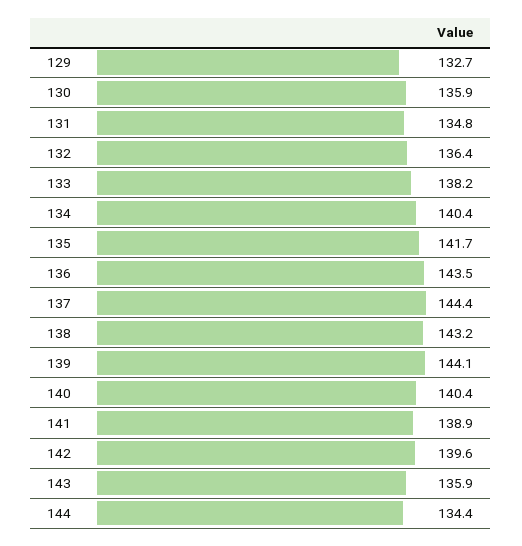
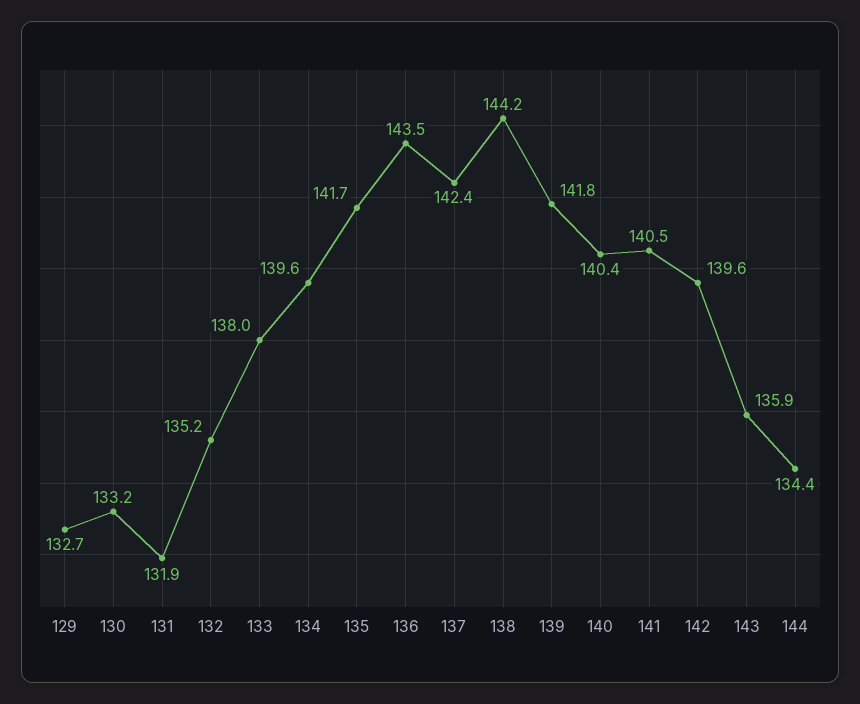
  {
    "129": 132.7,
-   "130": 135.9,
+   "130": 133.2,
-   "131": 134.8,
+   "131": 131.9,
-   "132": 136.4,
+   "132": 135.2,
-   "133": 138.2,
+   "133": 138,
-   "134": 140.4,
+   "134": 139.6,
    "135": 141.7,
    "136": 143.5,
-   "137": 144.4,
+   "137": 142.4,
-   "138": 143.2,
+   "138": 144.2,
-   "139": 144.1,
+   "139": 141.8,
    "140": 140.4,
-   "141": 138.9,
+   "141": 140.5,
    "142": 139.6,
    "143": 135.9,
    "144": 134.4
  }

